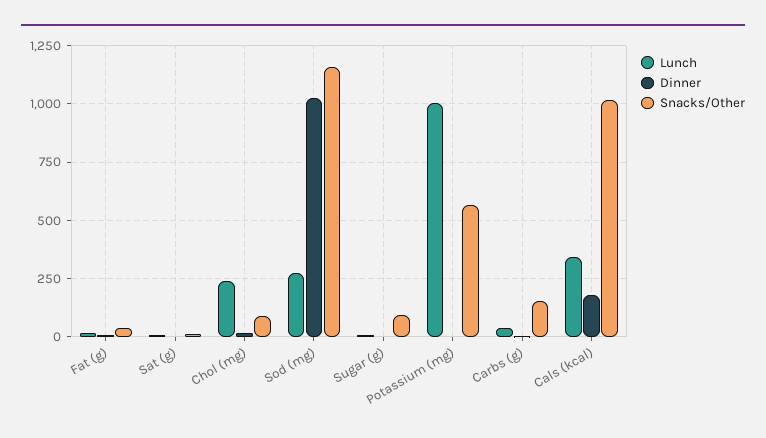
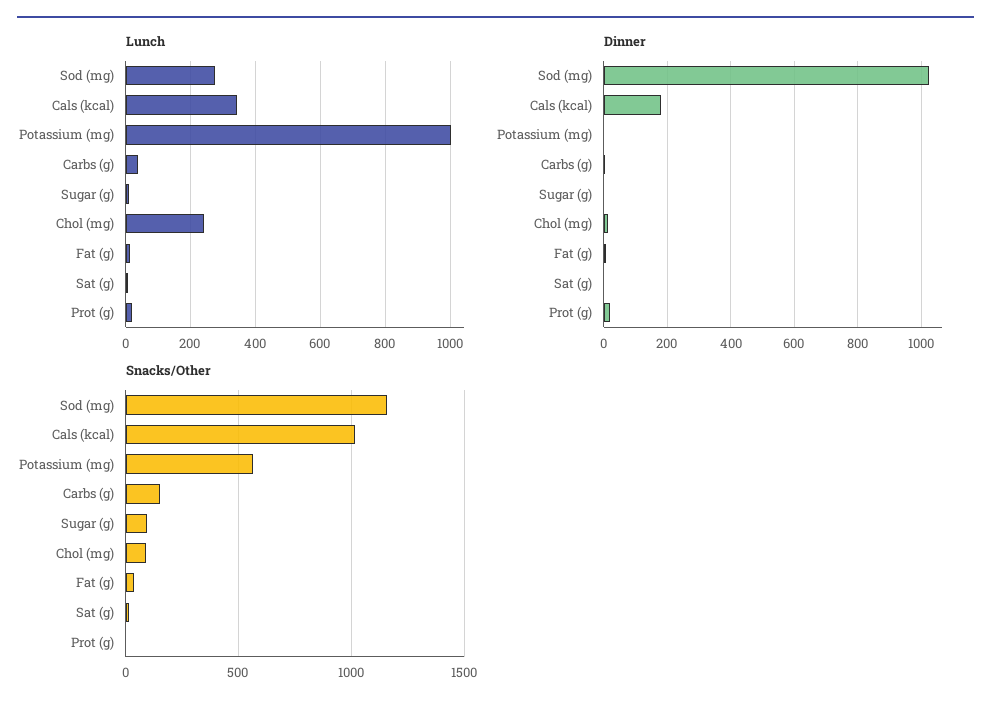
  {
    "Lunch": {
      "Fat (g)": 20,
      "Sat (g)": 0,
      "Chol (mg)": 240,
      "Sod (mg)": 280,
      "Sugar (g)": 20,
      "Potassium (mg)": 1000,
      "Carbs (g)": 40,
-     "Cals (kcal)": 340
+     "Cals (kcal)": 340,
+     "Prot (g)": 20
    },
    "Dinner": {
      "Fat (g)": 0,
      "Sat (g)": 0,
      "Chol (mg)": 20,
      "Sod (mg)": 1020,
      "Sugar (g)": 0,
      "Potassium (mg)": 0,
      "Carbs (g)": 0,
-     "Cals (kcal)": 180
+     "Cals (kcal)": 180,
+     "Prot (g)": 20
    },
    "Snacks/Other": {
      "Fat (g)": 50,
      "Sat (g)": 0,
      "Chol (mg)": 100,
      "Sod (mg)": 1150,
      "Sugar (g)": 100,
      "Potassium (mg)": 550,
      "Carbs (g)": 150,
-     "Cals (kcal)": 1000
+     "Cals (kcal)": 1000,
+     "Prot (g)": 0
    }
  }

